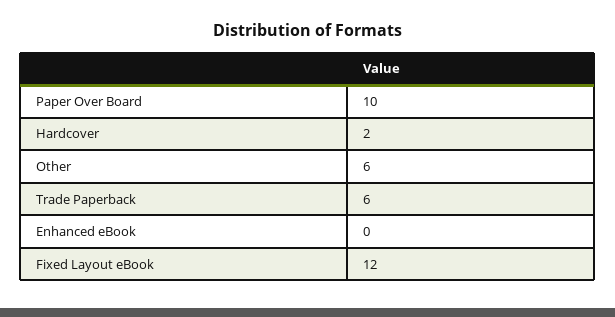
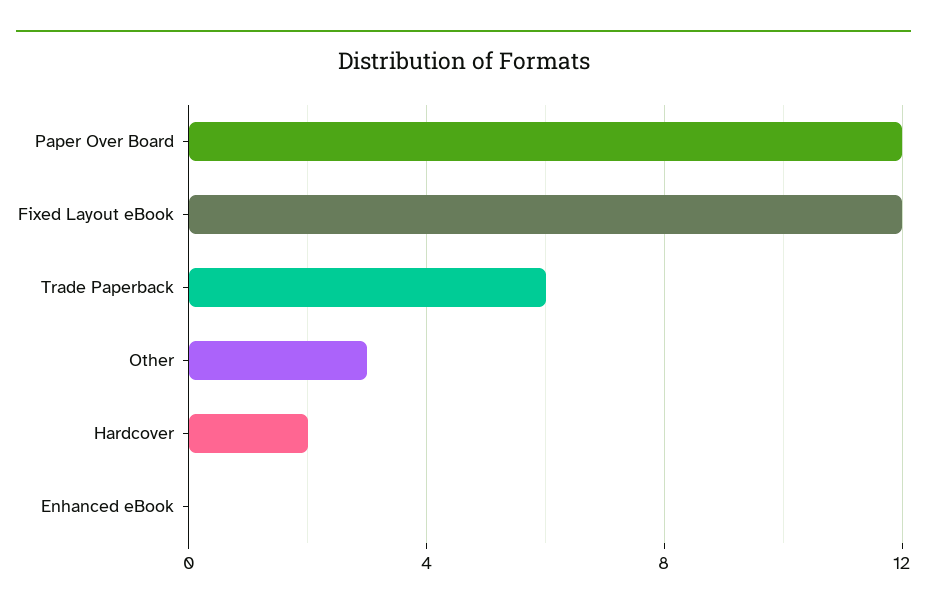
  {
-   "Paper Over Board": 10,
+   "Paper Over Board": 12,
    "Hardcover": 2,
-   "Other": 6,
+   "Other": 3,
    "Trade Paperback": 6,
    "Enhanced eBook": 0,
    "Fixed Layout eBook": 12
  }

